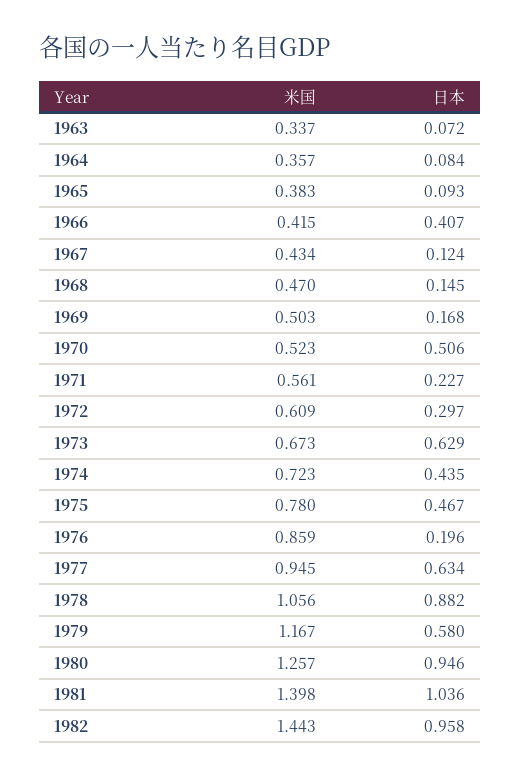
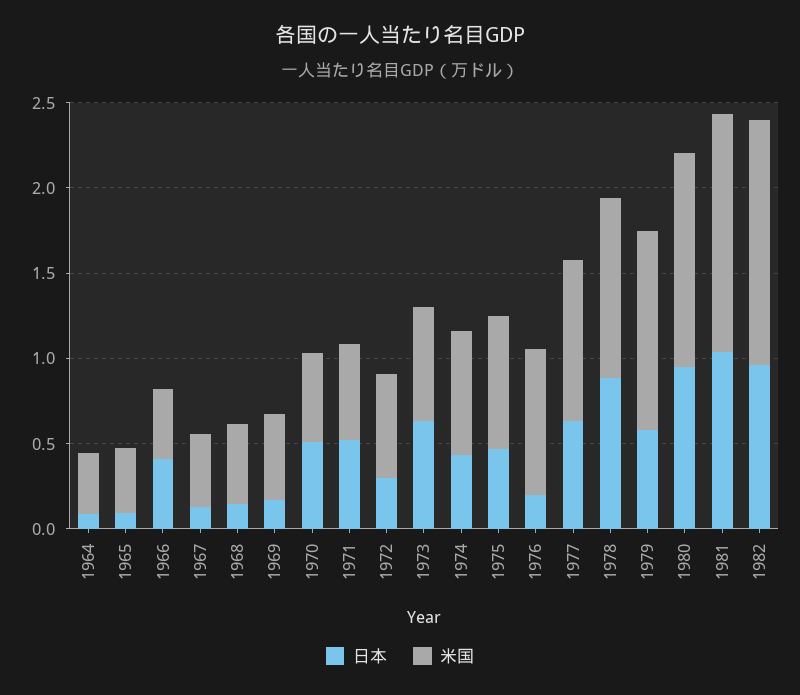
  {
    "米国": {
-     "1963": 0.337,
      "1964": 0.357,
      "1965": 0.383,
      "1966": 0.415,
      "1967": 0.434,
      "1968": 0.47,
      "1969": 0.503,
      "1970": 0.523,
      "1971": 0.561,
      "1972": 0.609,
      "1973": 0.673,
      "1974": 0.723,
      "1975": 0.78,
      "1976": 0.859,
      "1977": 0.945,
      "1978": 1.056,
      "1979": 1.167,
      "1980": 1.257,
      "1981": 1.398,
      "1982": 1.443
    },
    "日本": {
-     "1963": 0.072,
      "1964": 0.084,
      "1965": 0.093,
      "1966": 0.407,
      "1967": 0.124,
      "1968": 0.145,
      "1969": 0.168,
      "1970": 0.506,
-     "1971": 0.227,
+     "1971": 0.5,
      "1972": 0.297,
      "1973": 0.629,
      "1974": 0.435,
      "1975": 0.467,
      "1976": 0.196,
      "1977": 0.634,
      "1978": 0.882,
      "1979": 0.58,
      "1980": 0.946,
      "1981": 1.036,
      "1982": 0.958
    }
  }

